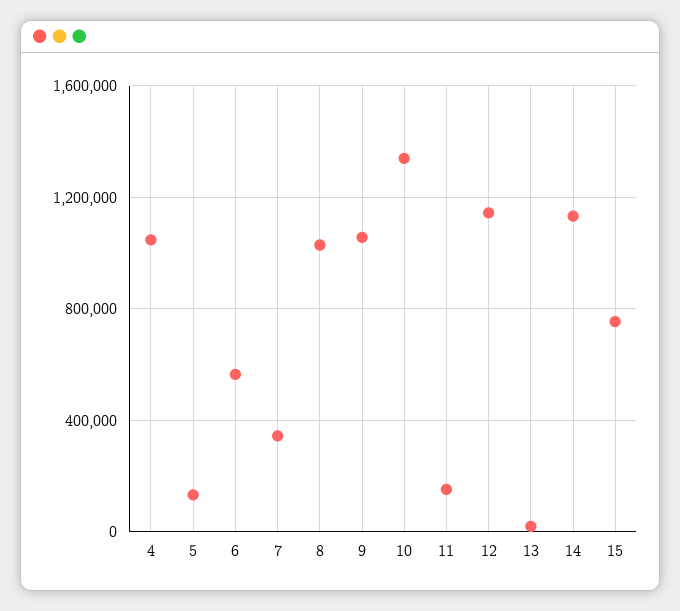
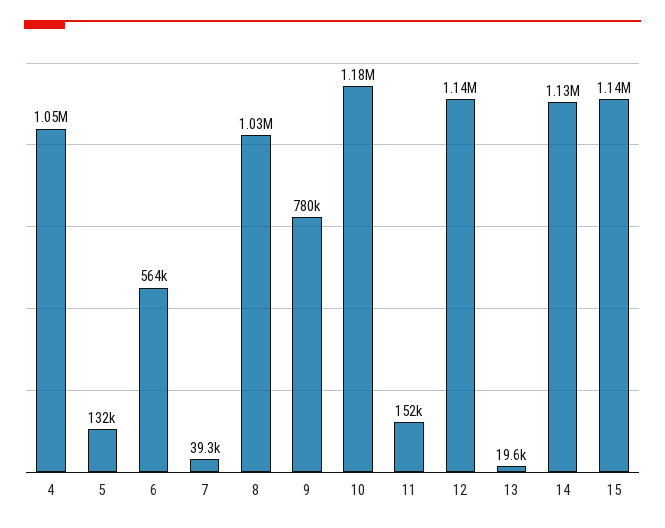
  {
    "4": 1050000,
    "5": 132000,
    "6": 564000,
-   "7": 350000,
+   "7": 39300,
    "8": 1030000,
-   "9": 1050000,
+   "9": 780000,
-   "10": 1350000,
+   "10": 1180000,
    "11": 152000,
    "12": 1140000,
    "13": 19600,
    "14": 1130000,
-   "15": 750000
+   "15": 1140000
  }

